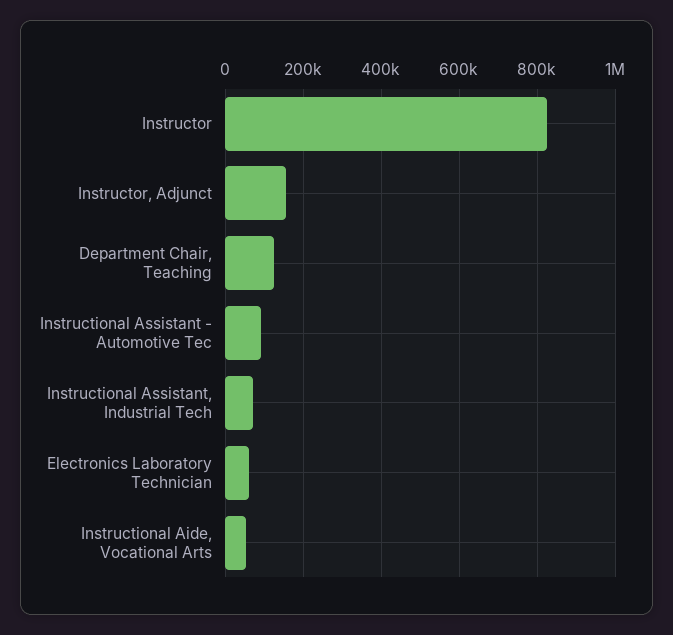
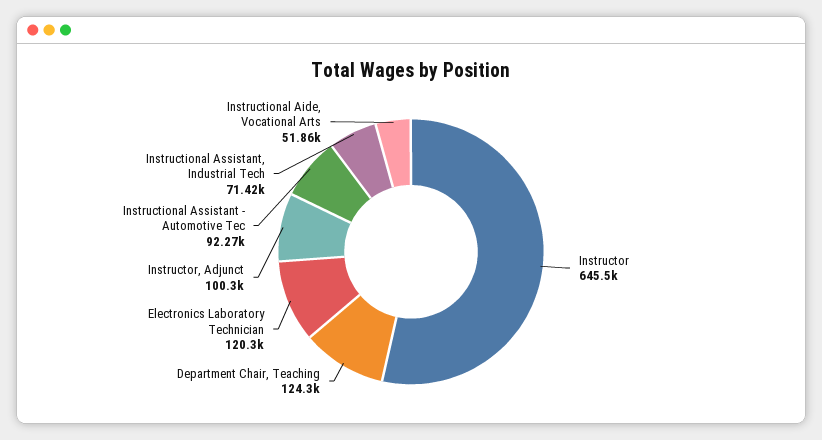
  {
-   "Instructor": 820000,
+   "Instructor": 645500,
-   "Instructor, Adjunct": 160000,
+   "Instructor, Adjunct": 100300,
    "Department Chair, Teaching": 124300,
    "Instructional Assistant - Automotive Tec": 92270,
    "Instructional Assistant, Industrial Tech": 71420,
-   "Electronics Laboratory Technician": 60000,
+   "Electronics Laboratory Technician": 120300,
    "Instructional Aide, Vocational Arts": 51860
  }

